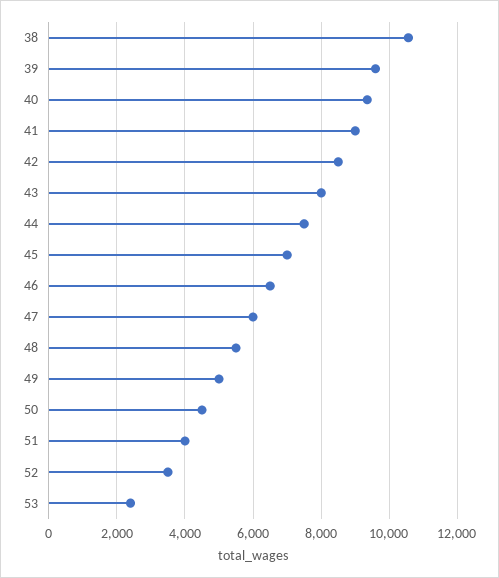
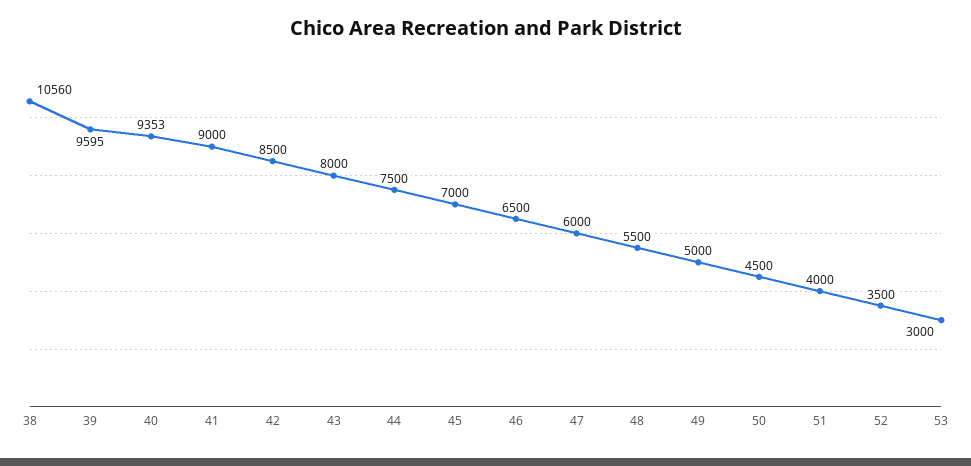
  {
    "38": 10560,
    "39": 9595,
    "40": 9353,
    "41": 9000,
    "42": 8500,
    "43": 8000,
    "44": 7500,
    "45": 7000,
    "46": 6500,
    "47": 6000,
    "48": 5500,
    "49": 5000,
    "50": 4500,
    "51": 4000,
    "52": 3500,
-   "53": 2400
+   "53": 3000
  }

